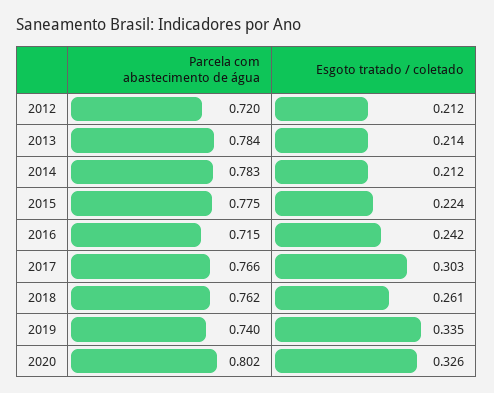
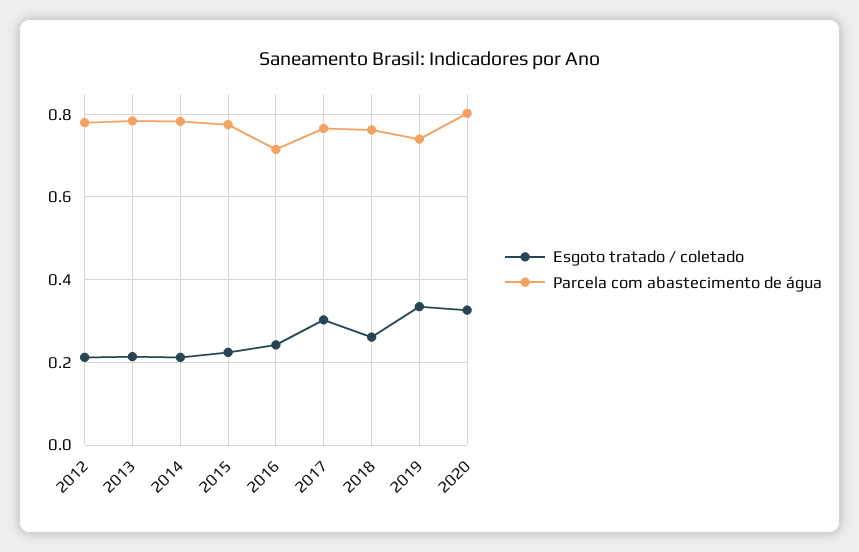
  {
    "Parcela com abastecimento de água": {
-     "2012": 0.72,
+     "2012": 0.78,
      "2013": 0.784,
      "2014": 0.783,
      "2015": 0.775,
      "2016": 0.715,
      "2017": 0.766,
      "2018": 0.762,
      "2019": 0.74,
      "2020": 0.802
    },
    "Esgoto tratado / coletado": {
      "2012": 0.212,
      "2013": 0.214,
      "2014": 0.212,
      "2015": 0.224,
      "2016": 0.242,
      "2017": 0.303,
      "2018": 0.261,
      "2019": 0.335,
      "2020": 0.326
    }
  }

